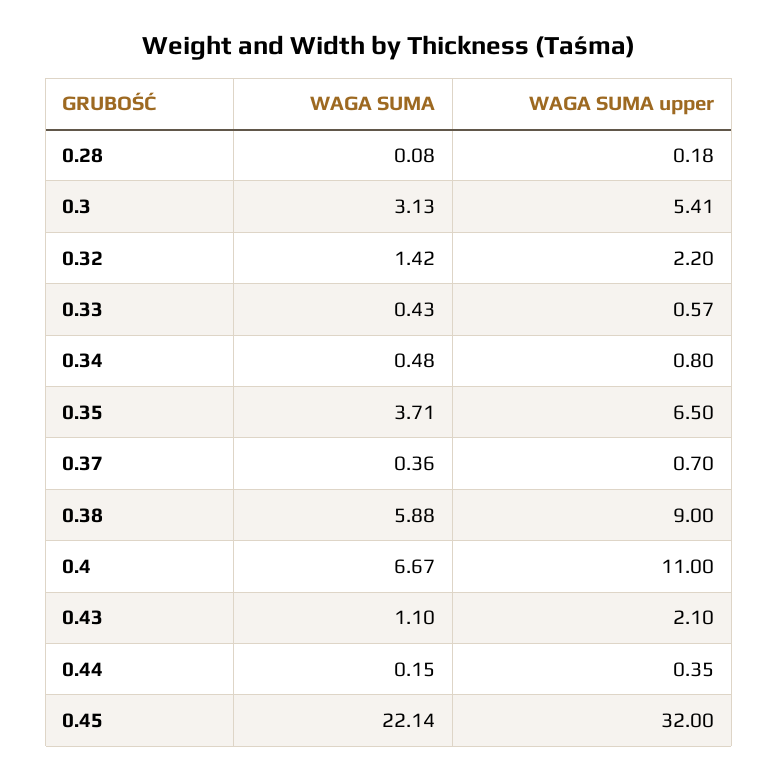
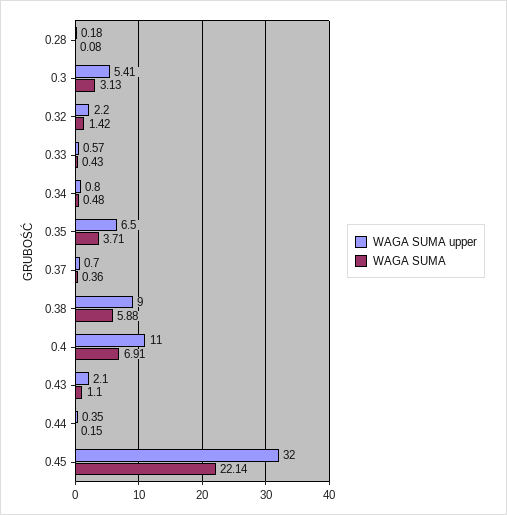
  {
    "WAGA SUMA": {
      "0.28": 0.08,
      "0.3": 3.13,
      "0.32": 1.42,
      "0.33": 0.43,
      "0.34": 0.48,
      "0.35": 3.71,
      "0.37": 0.36,
      "0.38": 5.88,
-     "0.4": 6.67,
+     "0.4": 6.91,
      "0.43": 1.1,
      "0.44": 0.15,
      "0.45": 22.14
    },
    "WAGA SUMA upper": {
      "0.28": 0.18,
      "0.3": 5.41,
      "0.32": 2.2,
      "0.33": 0.57,
      "0.34": 0.8,
      "0.35": 6.5,
      "0.37": 0.7,
      "0.38": 9,
      "0.4": 11,
      "0.43": 2.1,
      "0.44": 0.35,
      "0.45": 32
    }
  }

